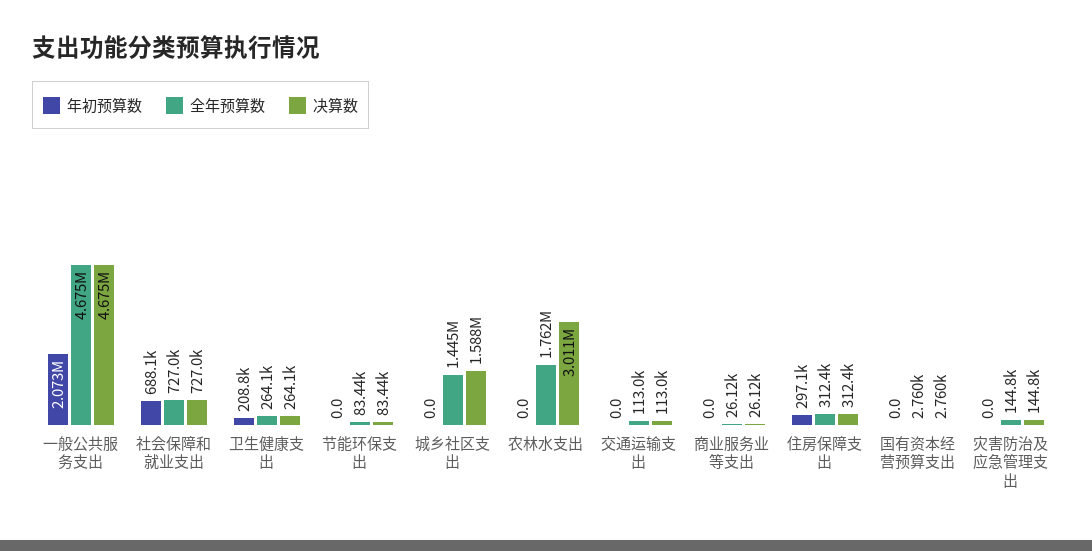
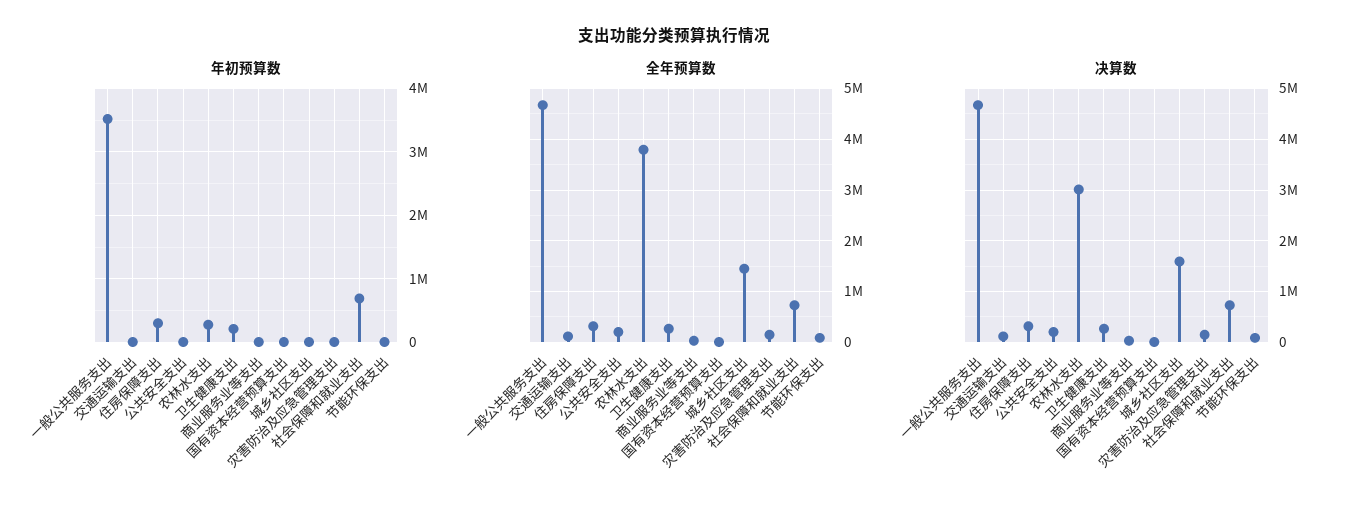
  {
    "年初预算数": {
-     "一般公共服务支出": 2073000,
+     "一般公共服务支出": 3500000,
      "社会保障和就业支出": 688100,
      "卫生健康支出": 208800,
      "节能环保支出": 0,
      "城乡社区支出": 0,
-     "农林水支出": 0,
+     "农林水支出": 300000,
      "交通运输支出": 0,
      "商业服务业等支出": 0,
      "住房保障支出": 297100,
      "国有资本经营预算支出": 0,
-     "灾害防治及应急管理支出": 0
+     "灾害防治及应急管理支出": 0,
+     "公共安全支出": 0
    },
    "全年预算数": {
      "一般公共服务支出": 4675000,
      "社会保障和就业支出": 727000,
      "卫生健康支出": 264100,
      "节能环保支出": 83440,
      "城乡社区支出": 1445000,
-     "农林水支出": 1762000,
+     "农林水支出": 3800000,
      "交通运输支出": 113000,
      "商业服务业等支出": 26120,
      "住房保障支出": 312400,
      "国有资本经营预算支出": 2760,
-     "灾害防治及应急管理支出": 144800
+     "灾害防治及应急管理支出": 144800,
+     "公共安全支出": 200000
    },
    "决算数": {
      "一般公共服务支出": 4675000,
      "社会保障和就业支出": 727000,
      "卫生健康支出": 264100,
      "节能环保支出": 83440,
      "城乡社区支出": 1588000,
      "农林水支出": 3011000,
      "交通运输支出": 113000,
      "商业服务业等支出": 26120,
      "住房保障支出": 312400,
      "国有资本经营预算支出": 2760,
-     "灾害防治及应急管理支出": 144800
+     "灾害防治及应急管理支出": 144800,
+     "公共安全支出": 200000
    }
  }

